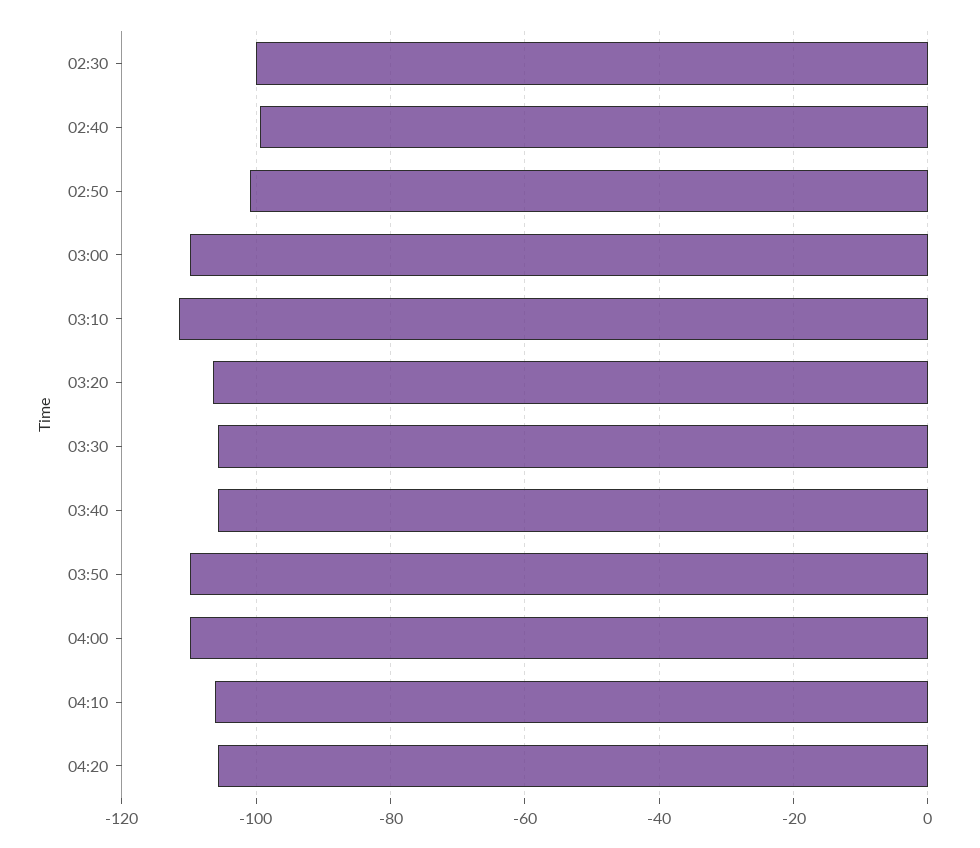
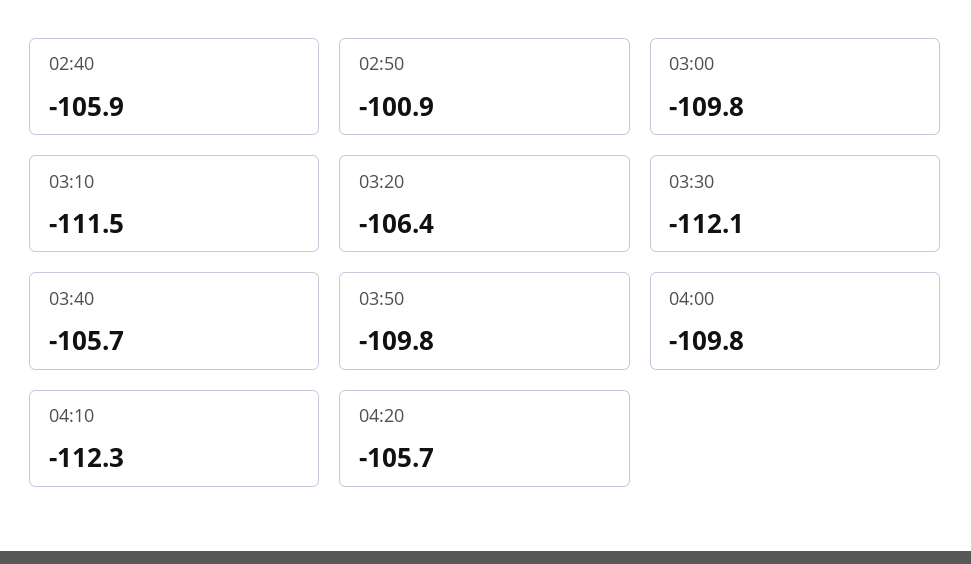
  {
-   "02:30": -100,
-   "02:40": -100,
+   "02:40": -105.9,
    "02:50": -100.9,
    "03:00": -109.8,
    "03:10": -111.5,
    "03:20": -106.4,
-   "03:30": -106,
+   "03:30": -112.1,
    "03:40": -105.7,
    "03:50": -109.8,
    "04:00": -109.8,
-   "04:10": -106,
+   "04:10": -112.3,
    "04:20": -105.7
  }

